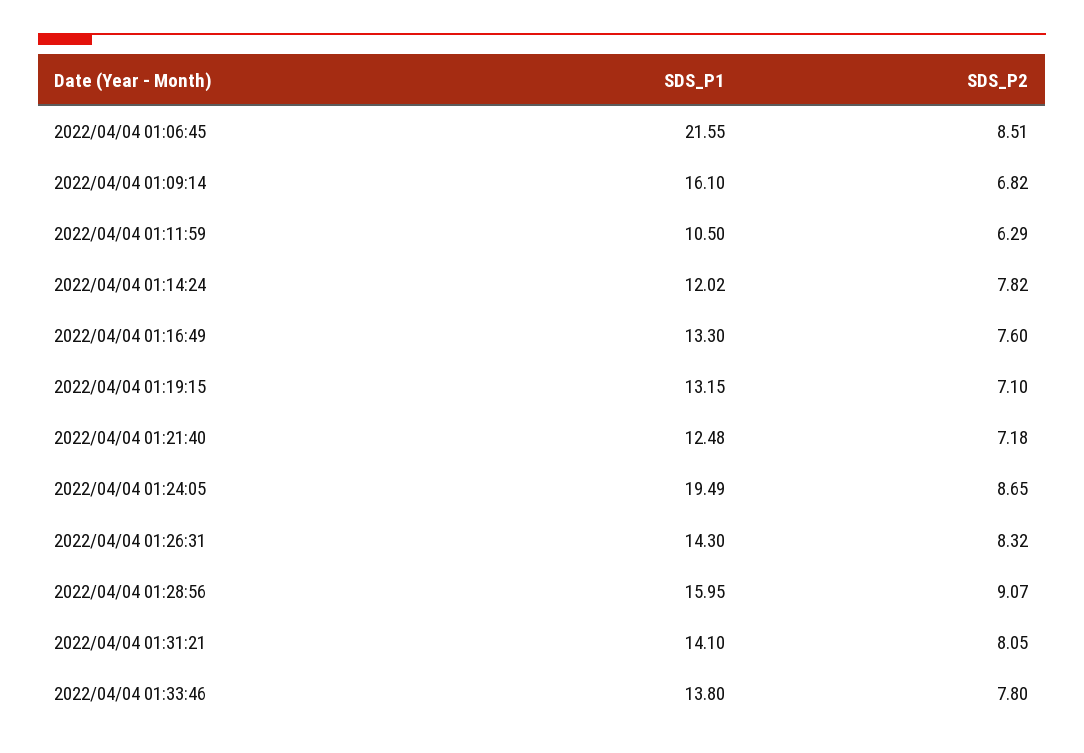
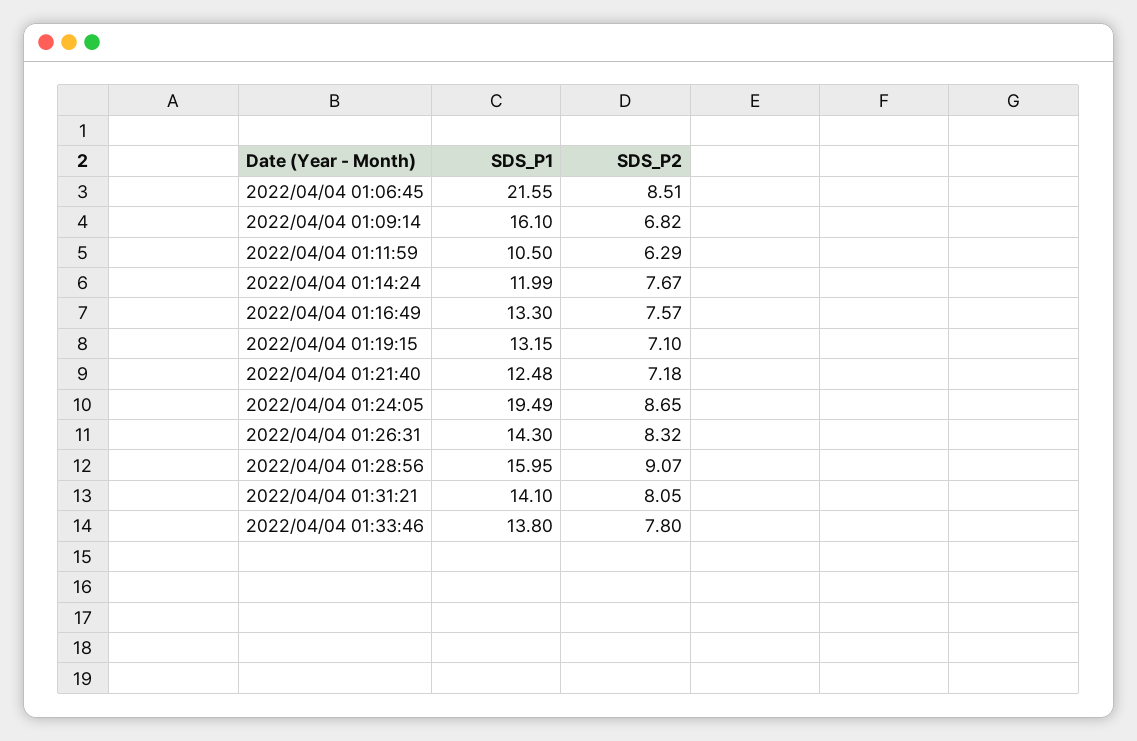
  {
    "SDS_P1": {
      "2022/04/04 01:06:45": 21.55,
      "2022/04/04 01:09:14": 16.1,
      "2022/04/04 01:11:59": 10.5,
-     "2022/04/04 01:14:24": 12.02,
+     "2022/04/04 01:14:24": 11.99,
      "2022/04/04 01:16:49": 13.3,
      "2022/04/04 01:19:15": 13.15,
      "2022/04/04 01:21:40": 12.48,
      "2022/04/04 01:24:05": 19.49,
      "2022/04/04 01:26:31": 14.3,
      "2022/04/04 01:28:56": 15.95,
      "2022/04/04 01:31:21": 14.1,
      "2022/04/04 01:33:46": 13.8
    },
    "SDS_P2": {
      "2022/04/04 01:06:45": 8.51,
      "2022/04/04 01:09:14": 6.82,
      "2022/04/04 01:11:59": 6.29,
-     "2022/04/04 01:14:24": 7.82,
+     "2022/04/04 01:14:24": 7.67,
-     "2022/04/04 01:16:49": 7.6,
+     "2022/04/04 01:16:49": 7.57,
      "2022/04/04 01:19:15": 7.1,
      "2022/04/04 01:21:40": 7.18,
      "2022/04/04 01:24:05": 8.65,
      "2022/04/04 01:26:31": 8.32,
      "2022/04/04 01:28:56": 9.07,
      "2022/04/04 01:31:21": 8.05,
      "2022/04/04 01:33:46": 7.8
    }
  }

